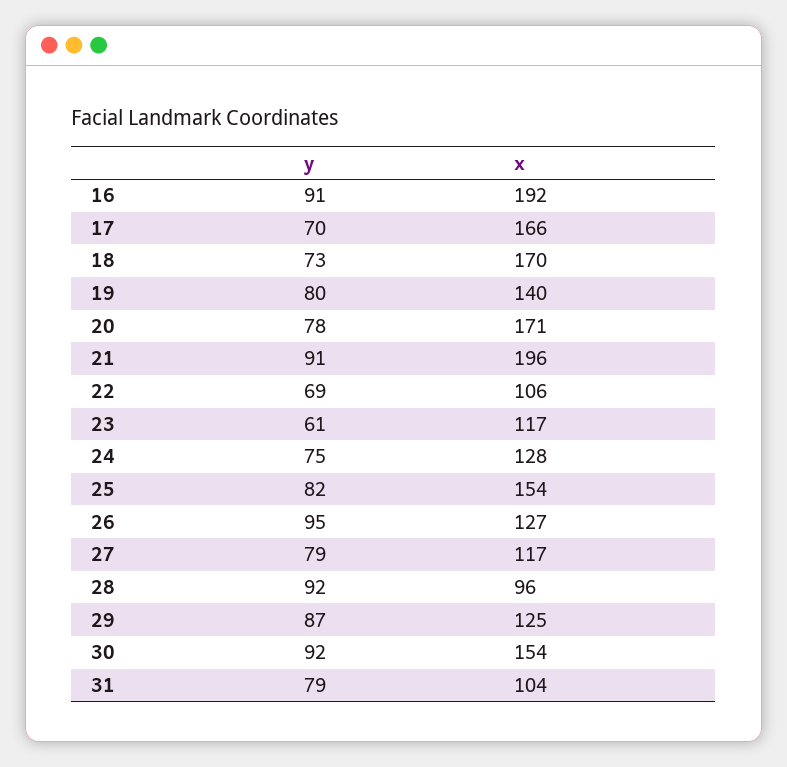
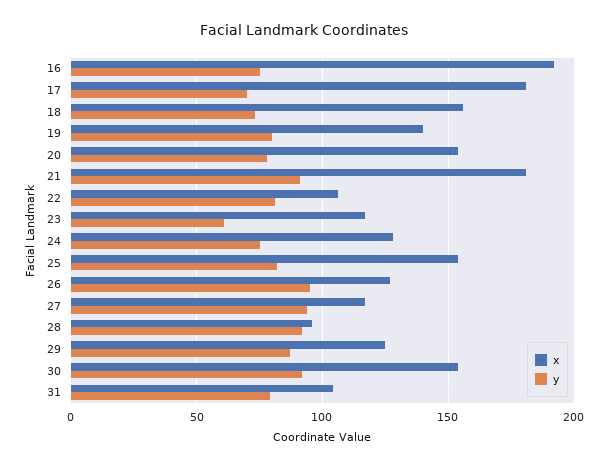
  {
    "y": {
-     "16": 91,
+     "16": 75,
      "17": 70,
      "18": 73,
      "19": 80,
      "20": 78,
      "21": 91,
-     "22": 69,
+     "22": 80,
      "23": 61,
      "24": 75,
      "25": 82,
      "26": 95,
-     "27": 79,
+     "27": 95,
      "28": 92,
      "29": 87,
      "30": 92,
      "31": 79
    },
    "x": {
      "16": 192,
-     "17": 166,
+     "17": 180,
-     "18": 170,
+     "18": 155,
      "19": 140,
-     "20": 171,
+     "20": 155,
-     "21": 196,
+     "21": 180,
      "22": 106,
      "23": 117,
      "24": 128,
      "25": 154,
      "26": 127,
      "27": 117,
      "28": 96,
      "29": 125,
      "30": 154,
      "31": 104
    }
  }

